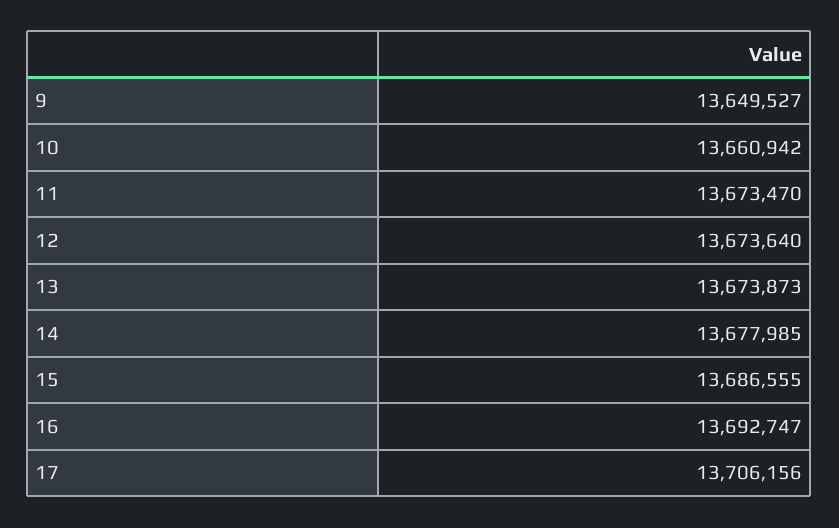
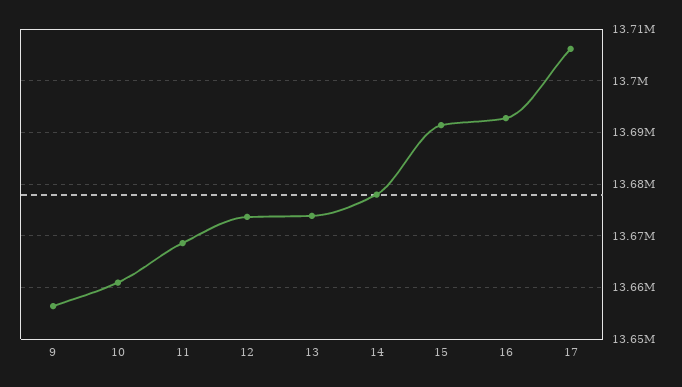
  {
-   "9": 13649527,
+   "9": 13656000,
    "10": 13660942,
-   "11": 13673470,
+   "11": 13668000,
    "12": 13673640,
    "13": 13673873,
    "14": 13677985,
-   "15": 13686555,
+   "15": 13692000,
    "16": 13692747,
    "17": 13706156
  }

